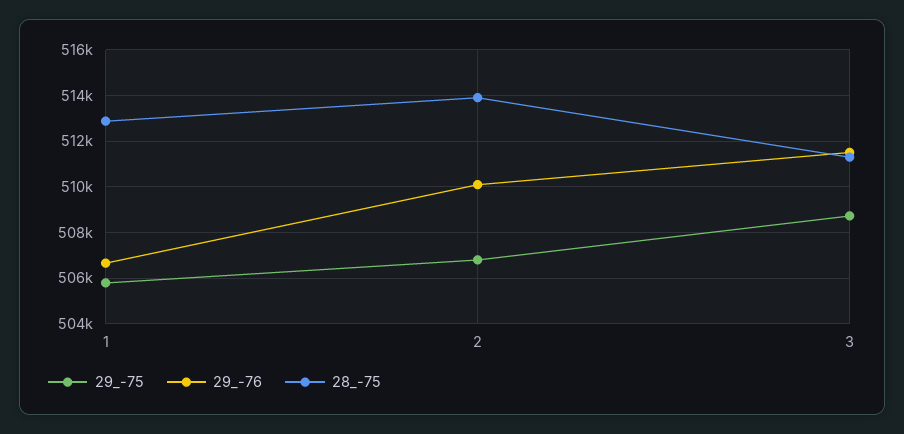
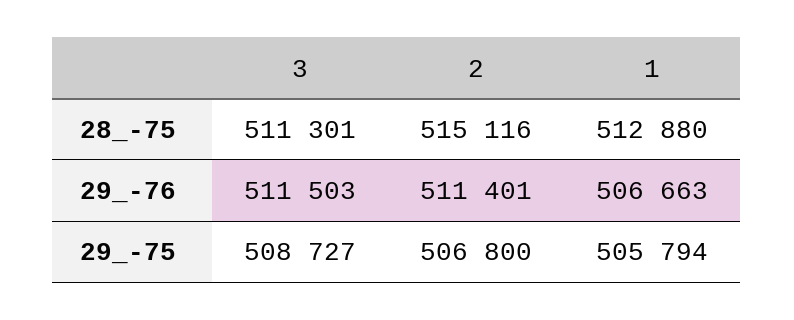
  {
    "29_-75": {
      "1": 505794,
      "2": 506800,
      "3": 508727
    },
    "29_-76": {
      "1": 506663,
-     "2": 510000,
+     "2": 511401,
      "3": 511503
    },
    "28_-75": {
      "1": 512880,
-     "2": 514000,
+     "2": 515116,
      "3": 511301
    }
  }

